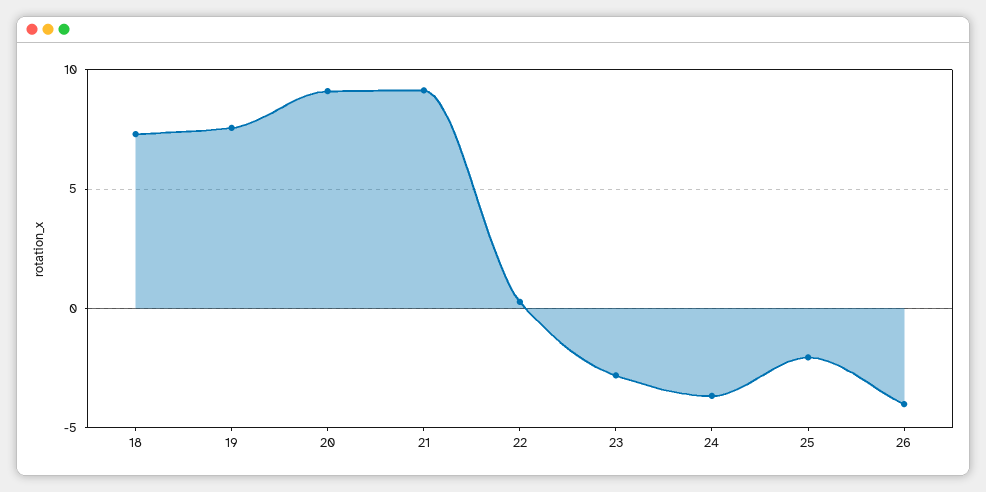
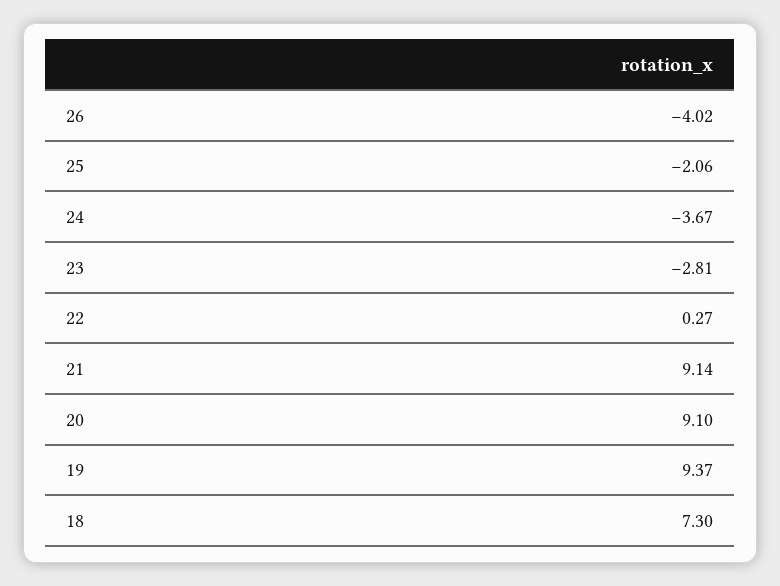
  {
    "18": 7.3,
-   "19": 7.5,
+   "19": 9.37,
    "20": 9.1,
    "21": 9.14,
    "22": 0.27,
    "23": -2.81,
    "24": -3.67,
    "25": -2.06,
    "26": -4.02
  }

